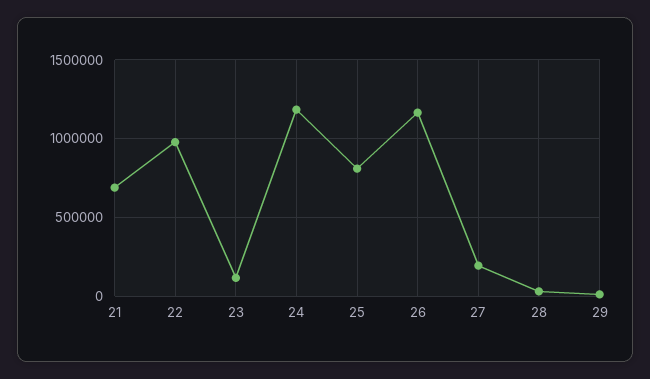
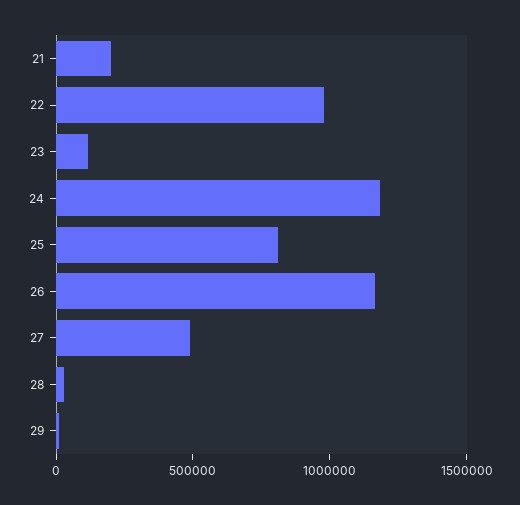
  {
-   "21": 700000,
+   "21": 200000,
    "22": 1000000,
    "23": 100000,
    "24": 1200000,
    "25": 800000,
    "26": 1150000,
-   "27": 200000,
+   "27": 500000,
    "28": 50000,
    "29": 0
  }

